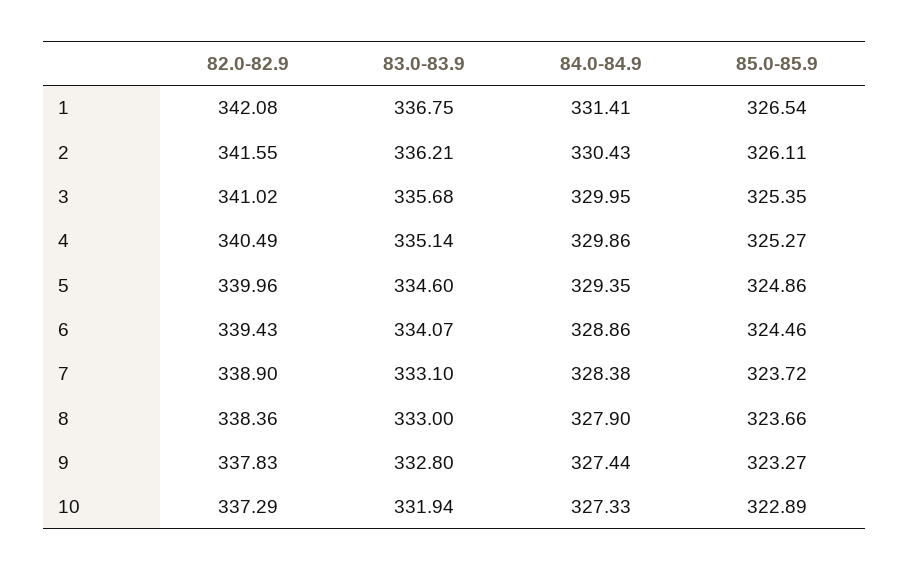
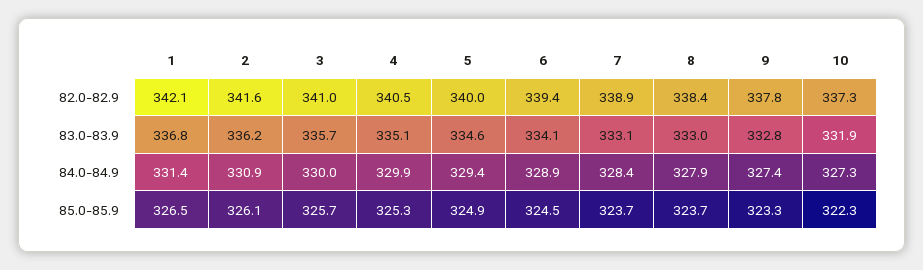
  {
    "82.0-82.9": {
      "1": 342.08,
      "2": 341.55,
      "3": 341.02,
      "4": 340.49,
      "5": 339.96,
      "6": 339.43,
      "7": 338.9,
      "8": 338.36,
      "9": 337.83,
      "10": 337.29
    },
    "83.0-83.9": {
      "1": 336.75,
      "2": 336.21,
      "3": 335.68,
      "4": 335.14,
      "5": 334.6,
      "6": 334.07,
      "7": 333.1,
      "8": 333,
      "9": 332.8,
      "10": 331.94
    },
    "84.0-84.9": {
      "1": 331.41,
-     "2": 330.43,
+     "2": 330.9,
      "3": 329.95,
      "4": 329.86,
      "5": 329.35,
      "6": 328.86,
      "7": 328.38,
      "8": 327.9,
      "9": 327.44,
      "10": 327.33
    },
    "85.0-85.9": {
      "1": 326.54,
      "2": 326.11,
-     "3": 325.35,
+     "3": 325.7,
      "4": 325.27,
      "5": 324.86,
      "6": 324.46,
      "7": 323.72,
      "8": 323.66,
      "9": 323.27,
-     "10": 322.89
+     "10": 322.3
    }
  }

